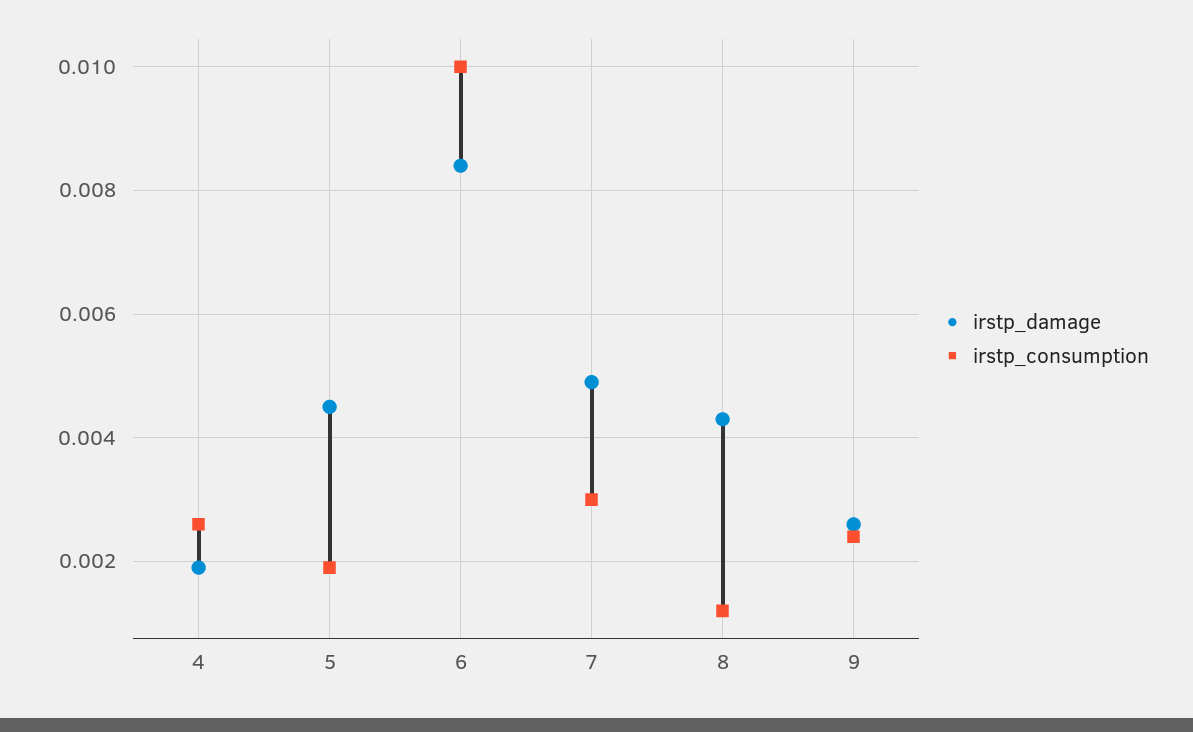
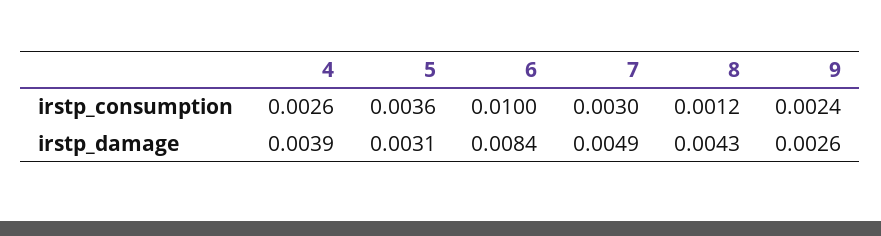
  {
    "irstp_damage": {
-     "4": 0.002,
+     "4": 0.0039,
-     "5": 0.0045,
+     "5": 0.0031,
      "6": 0.0084,
      "7": 0.0049,
      "8": 0.0043,
      "9": 0.0026
    },
    "irstp_consumption": {
      "4": 0.0026,
-     "5": 0.002,
+     "5": 0.0036,
      "6": 0.01,
      "7": 0.003,
      "8": 0.0012,
      "9": 0.0024
    }
  }

